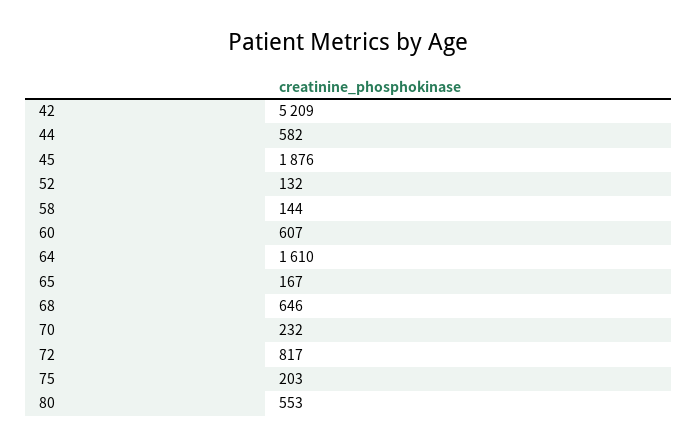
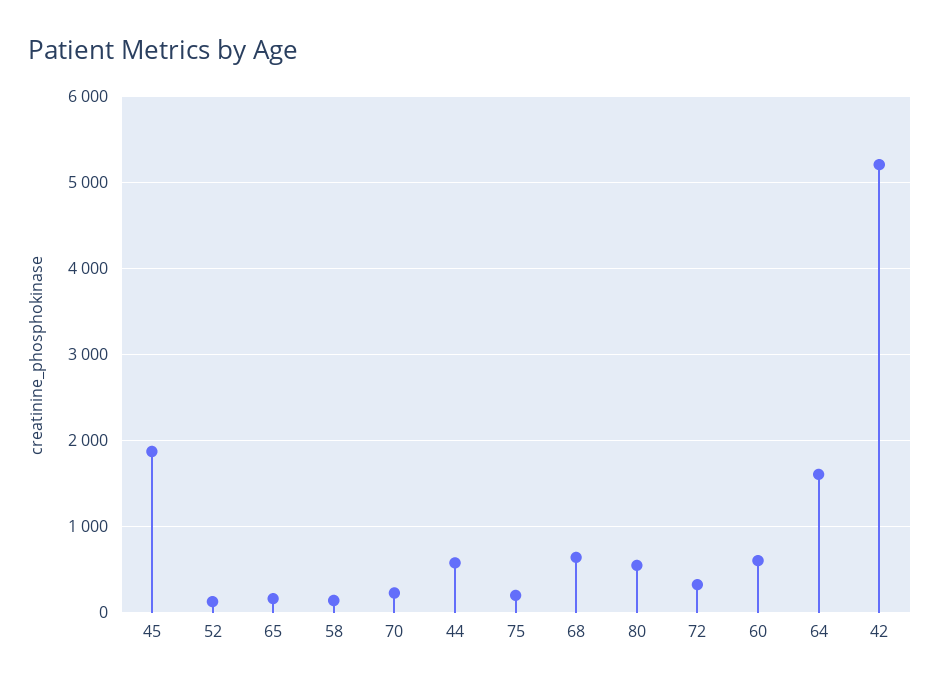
  {
    "42": 5209,
    "44": 582,
    "45": 1876,
    "52": 132,
    "58": 144,
    "60": 607,
    "64": 1610,
    "65": 167,
    "68": 646,
    "70": 232,
-   "72": 817,
+   "72": 300,
    "75": 203,
    "80": 553
  }

